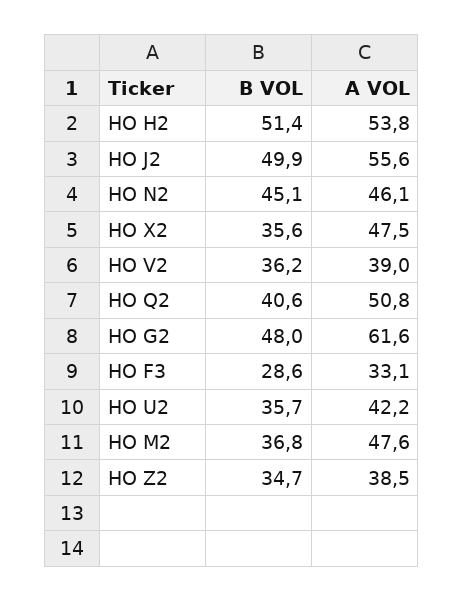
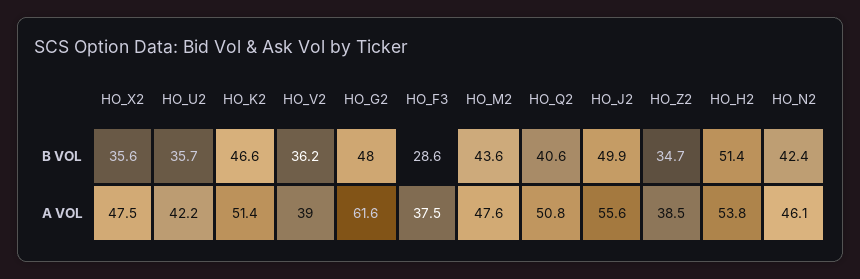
  {
    "B VOL": {
      "HO H2": 51.4,
      "HO J2": 49.9,
-     "HO N2": 45.1,
+     "HO N2": 42.4,
      "HO X2": 35.6,
      "HO V2": 36.2,
      "HO Q2": 40.6,
      "HO G2": 48,
      "HO F3": 28.6,
      "HO U2": 35.7,
-     "HO M2": 36.8,
+     "HO M2": 43.6,
-     "HO Z2": 34.7
+     "HO Z2": 34.7,
+     "HO_K2": 46.6
    },
    "A VOL": {
      "HO H2": 53.8,
      "HO J2": 55.6,
      "HO N2": 46.1,
      "HO X2": 47.5,
      "HO V2": 39,
      "HO Q2": 50.8,
      "HO G2": 61.6,
-     "HO F3": 33.1,
+     "HO F3": 37.5,
      "HO U2": 42.2,
      "HO M2": 47.6,
-     "HO Z2": 38.5
+     "HO Z2": 38.5,
+     "HO_K2": 51.4
    }
  }

